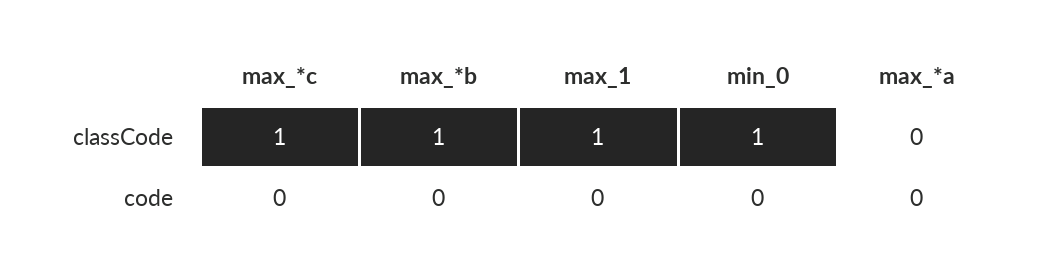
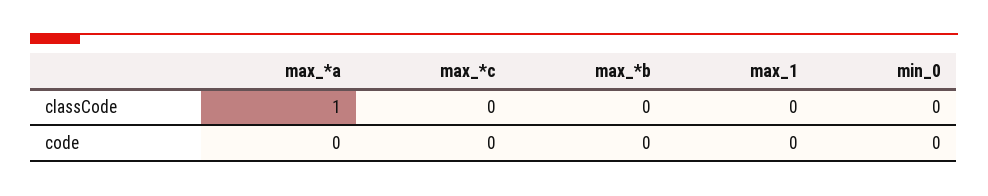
  {
    "max_*c": {
-     "classCode": 1,
+     "classCode": 0,
      "code": 0
    },
    "max_*b": {
-     "classCode": 1,
+     "classCode": 0,
      "code": 0
    },
    "max_1": {
-     "classCode": 1,
+     "classCode": 0,
      "code": 0
    },
    "min_0": {
-     "classCode": 1,
+     "classCode": 0,
      "code": 0
    },
    "max_*a": {
-     "classCode": 0,
+     "classCode": 1,
      "code": 0
    }
  }

